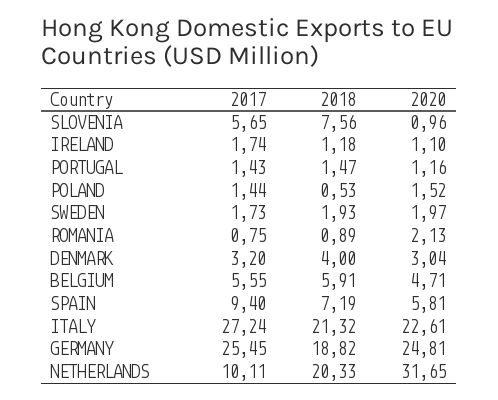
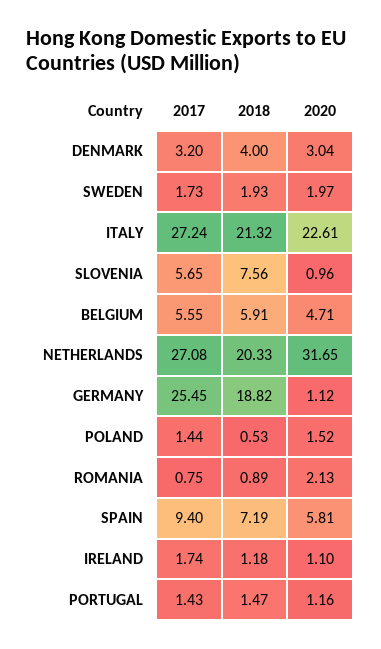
  {
    "2017": {
      "SLOVENIA": 5.65,
      "IRELAND": 1.74,
      "PORTUGAL": 1.43,
      "POLAND": 1.44,
      "SWEDEN": 1.73,
      "ROMANIA": 0.75,
      "DENMARK": 3.2,
      "BELGIUM": 5.55,
      "SPAIN": 9.4,
      "ITALY": 27.24,
      "GERMANY": 25.45,
-     "NETHERLANDS": 10.11
+     "NETHERLANDS": 27.08
    },
    "2018": {
      "SLOVENIA": 7.56,
      "IRELAND": 1.18,
      "PORTUGAL": 1.47,
      "POLAND": 0.53,
      "SWEDEN": 1.93,
      "ROMANIA": 0.89,
      "DENMARK": 4,
      "BELGIUM": 5.91,
      "SPAIN": 7.19,
      "ITALY": 21.32,
      "GERMANY": 18.82,
      "NETHERLANDS": 20.33
    },
    "2020": {
      "SLOVENIA": 0.96,
      "IRELAND": 1.1,
      "PORTUGAL": 1.16,
      "POLAND": 1.52,
      "SWEDEN": 1.97,
      "ROMANIA": 2.13,
      "DENMARK": 3.04,
      "BELGIUM": 4.71,
      "SPAIN": 5.81,
      "ITALY": 22.61,
-     "GERMANY": 24.81,
+     "GERMANY": 1.12,
      "NETHERLANDS": 31.65
    }
  }

